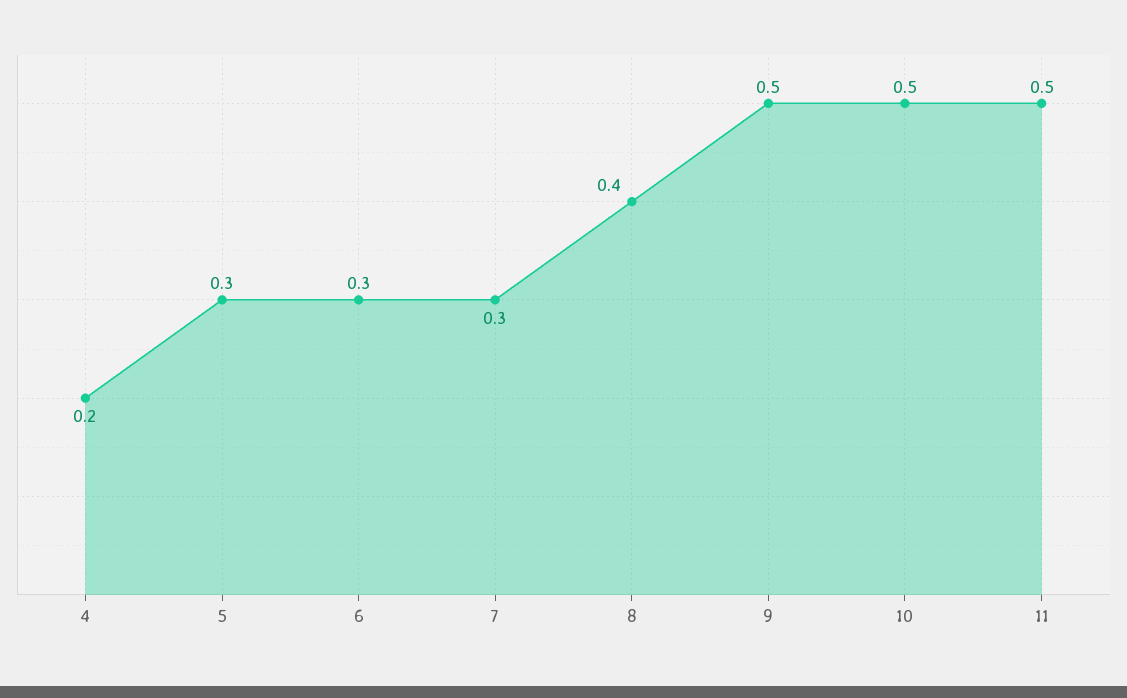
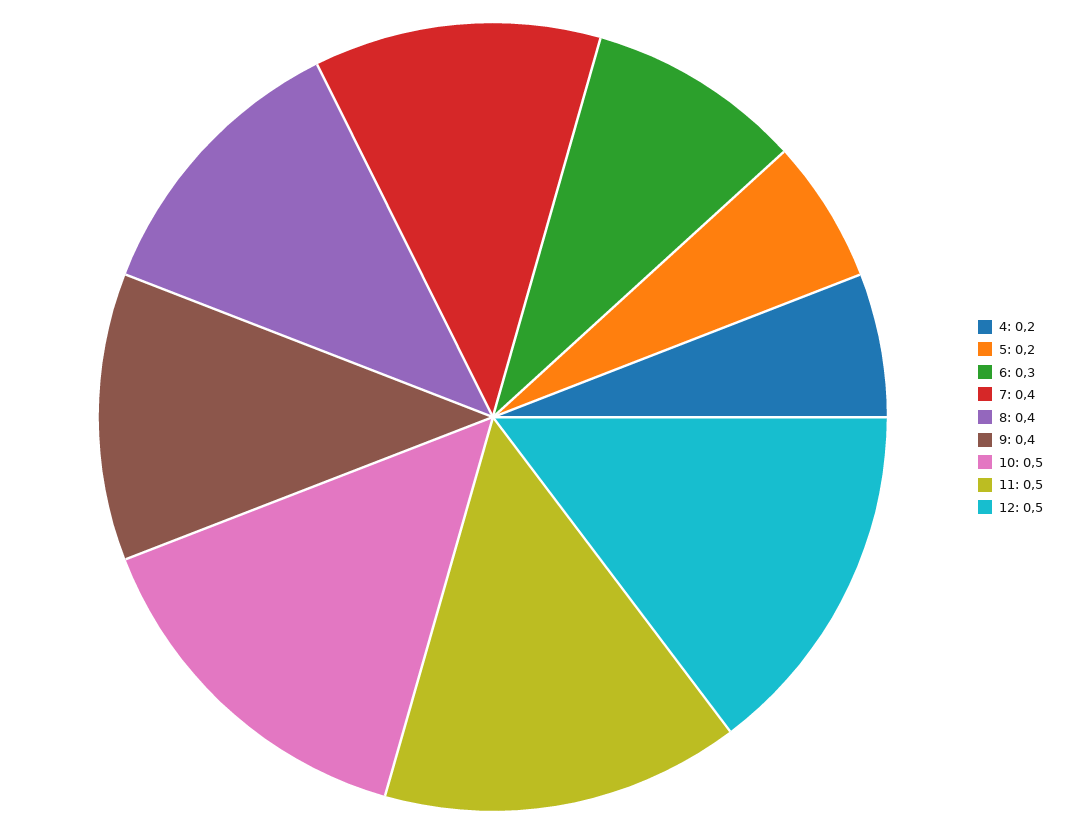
  {
    "4": 0.2,
-   "5": 0.3,
+   "5": 0.2,
    "6": 0.3,
-   "7": 0.3,
+   "7": 0.4,
    "8": 0.4,
-   "9": 0.5,
+   "9": 0.4,
    "10": 0.5,
-   "11": 0.5
+   "11": 0.5,
+   "12": 0.5
  }

